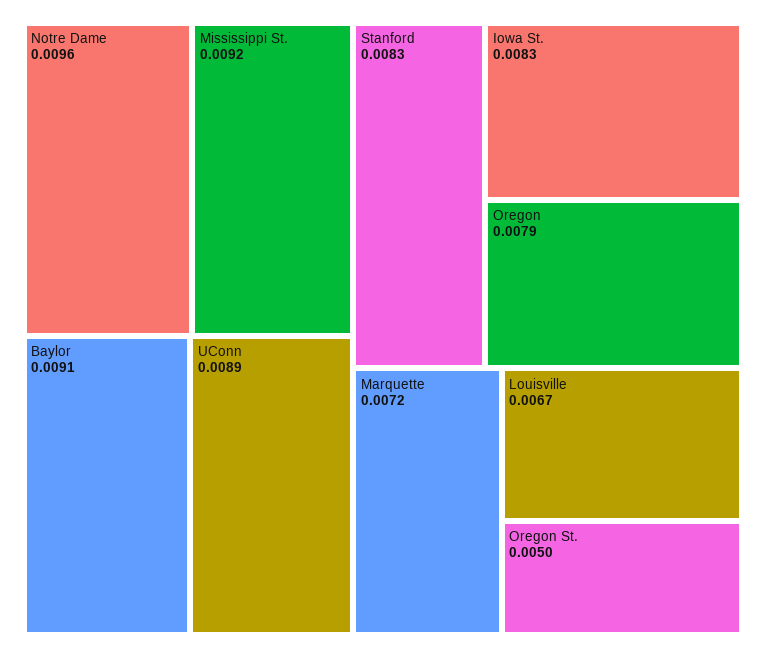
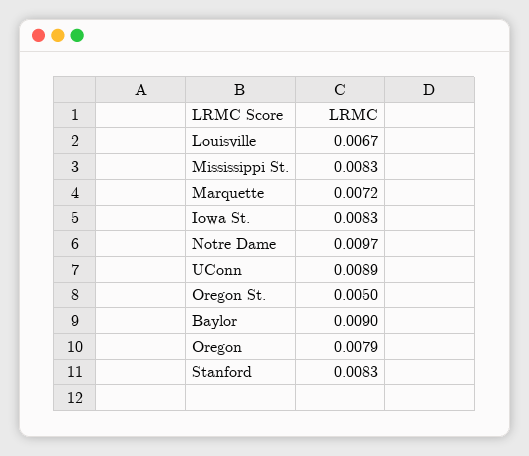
  {
-   "Notre Dame": 0.0096,
+   "Notre Dame": 0.0097,
-   "Mississippi St.": 0.0092,
+   "Mississippi St.": 0.0083,
-   "Baylor": 0.0091,
+   "Baylor": 0.009,
    "UConn": 0.0089,
    "Stanford": 0.0083,
    "Iowa St.": 0.0083,
    "Oregon": 0.0079,
    "Marquette": 0.0072,
    "Louisville": 0.0067,
    "Oregon St.": 0.005
  }

